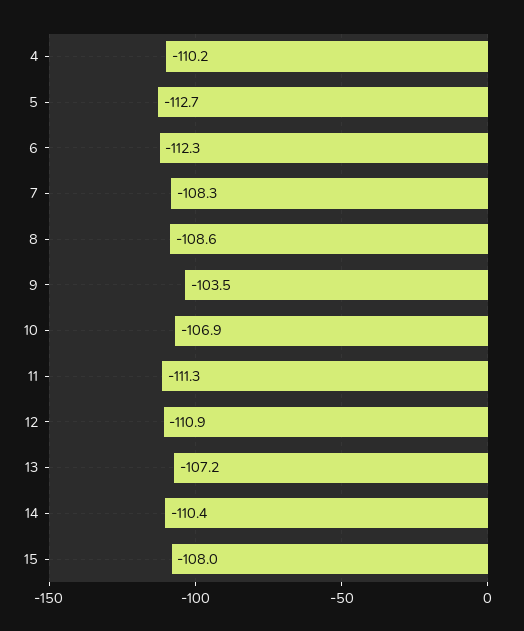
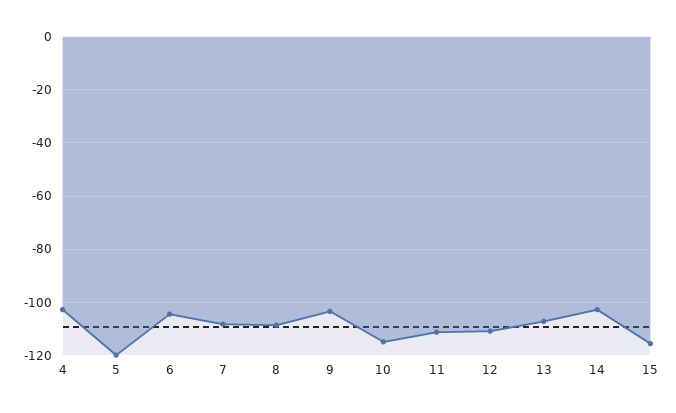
  {
-   "4": -110.2,
+   "4": -102.5,
-   "5": -112.7,
+   "5": -120,
-   "6": -112.3,
+   "6": -105,
    "7": -108.3,
    "8": -108.6,
    "9": -103.5,
-   "10": -106.9,
+   "10": -115,
    "11": -111.3,
    "12": -110.9,
    "13": -107.2,
-   "14": -110.4,
+   "14": -102.5,
-   "15": -108
+   "15": -115
  }

